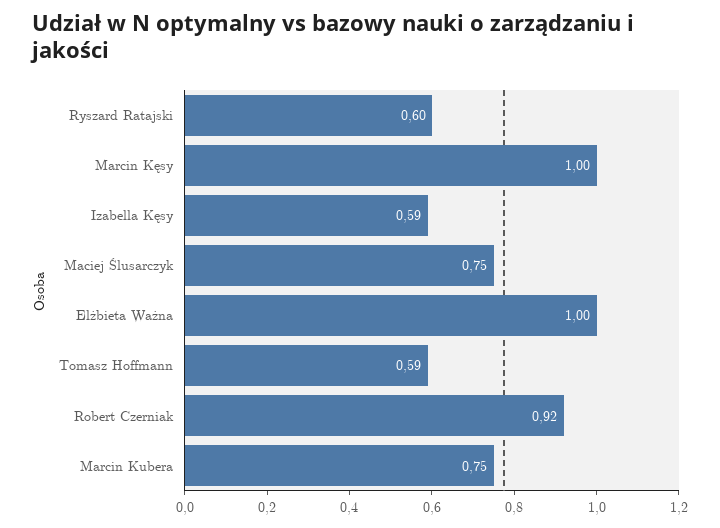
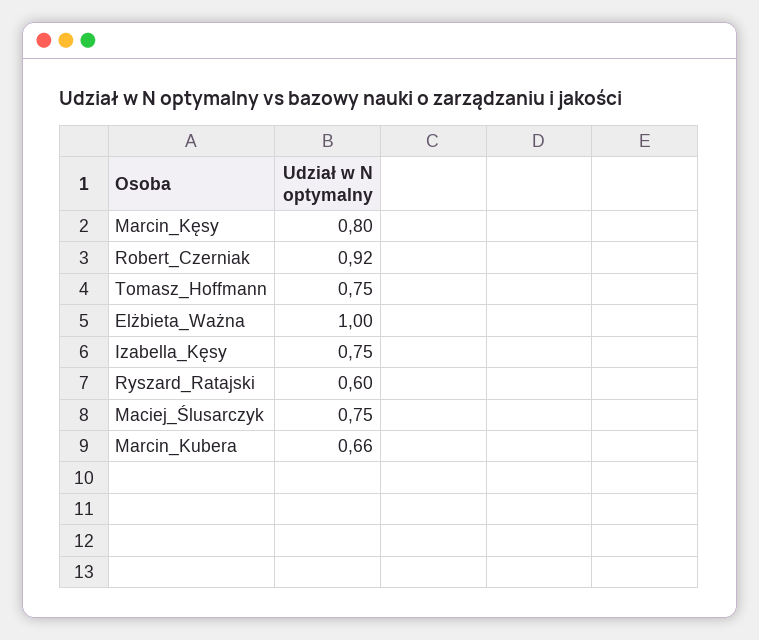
  {
    "Ryszard Ratajski": 0.6,
-   "Marcin Kęsy": 1,
+   "Marcin Kęsy": 0.8,
-   "Izabella Kęsy": 0.59,
+   "Izabella Kęsy": 0.75,
    "Maciej Ślusarczyk": 0.75,
    "Elżbieta Ważna": 1,
-   "Tomasz Hoffmann": 0.59,
+   "Tomasz Hoffmann": 0.75,
    "Robert Czerniak": 0.92,
-   "Marcin Kubera": 0.75
+   "Marcin Kubera": 0.66
  }

